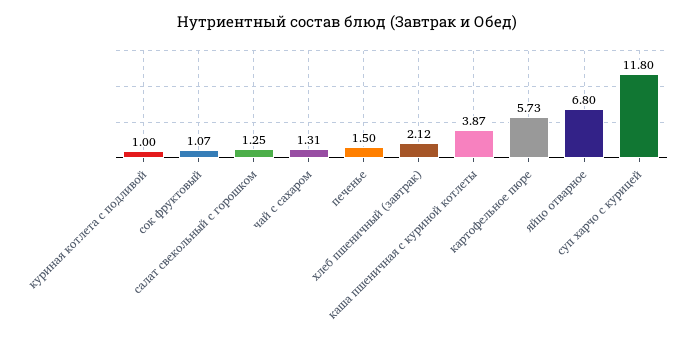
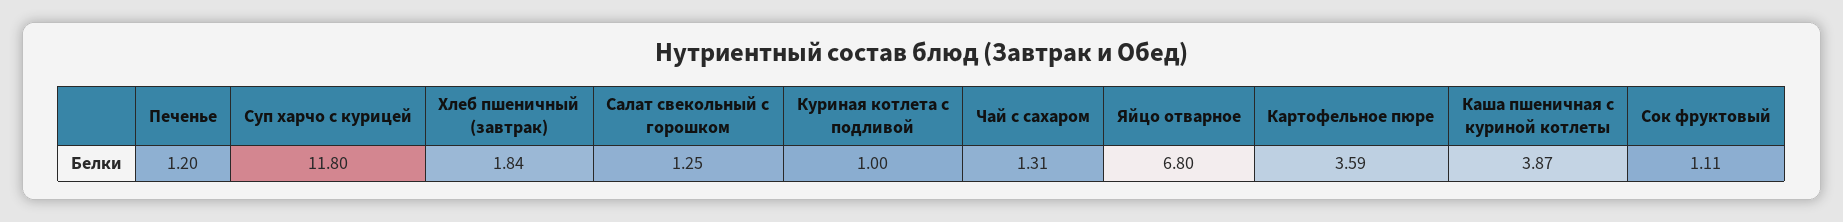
  {
    "куриная котлета с подливой": 1,
-   "сок фруктовый": 1.07,
+   "сок фруктовый": 1.11,
    "салат свекольный с горошком": 1.25,
    "чай с сахаром": 1.31,
-   "печенье": 1.5,
+   "печенье": 1.2,
-   "хлеб пшеничный (завтрак)": 2.12,
+   "хлеб пшеничный (завтрак)": 1.84,
    "каша пшеничная с куриной котлеты": 3.87,
-   "картофельное пюре": 5.73,
+   "картофельное пюре": 3.59,
    "яйцо отварное": 6.8,
    "суп харчо с курицей": 11.8
  }

